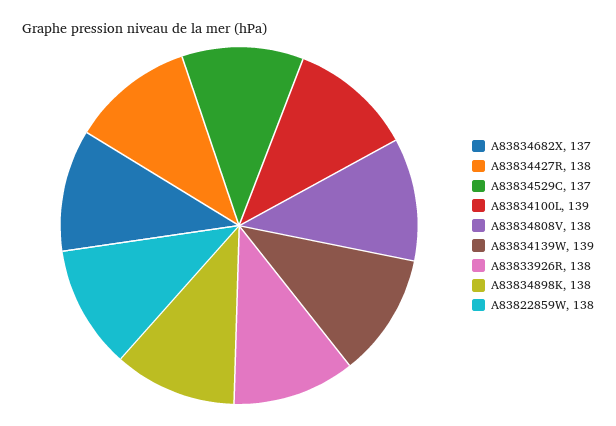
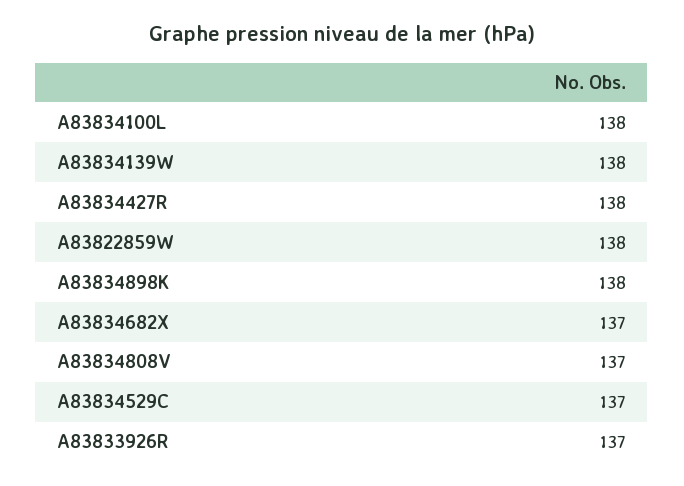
  {
    "A83834682X": 137,
    "A83834427R": 138,
    "A83834529C": 137,
-   "A83834100L": 139,
+   "A83834100L": 138,
-   "A83834808V": 138,
+   "A83834808V": 137,
-   "A83834139W": 139,
+   "A83834139W": 138,
-   "A83833926R": 138,
+   "A83833926R": 137,
    "A83834898K": 138,
    "A83822859W": 138
  }

